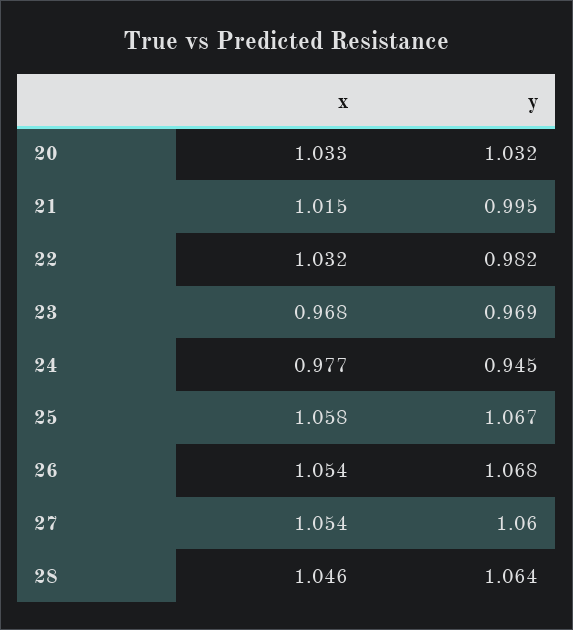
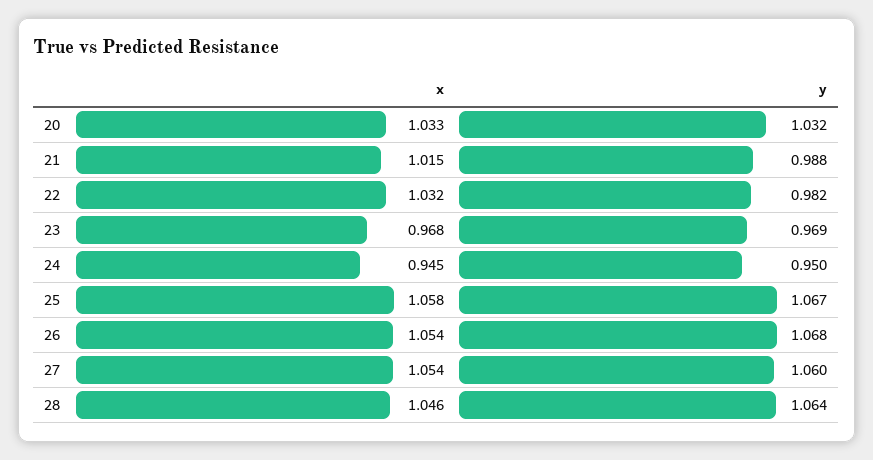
  {
    "x": {
      "20": 1.033,
      "21": 1.015,
      "22": 1.032,
      "23": 0.968,
-     "24": 0.977,
+     "24": 0.945,
      "25": 1.058,
      "26": 1.054,
      "27": 1.054,
      "28": 1.046
    },
    "y": {
      "20": 1.032,
-     "21": 0.995,
+     "21": 0.988,
      "22": 0.982,
      "23": 0.969,
-     "24": 0.945,
+     "24": 0.95,
      "25": 1.067,
      "26": 1.068,
      "27": 1.06,
      "28": 1.064
    }
  }

